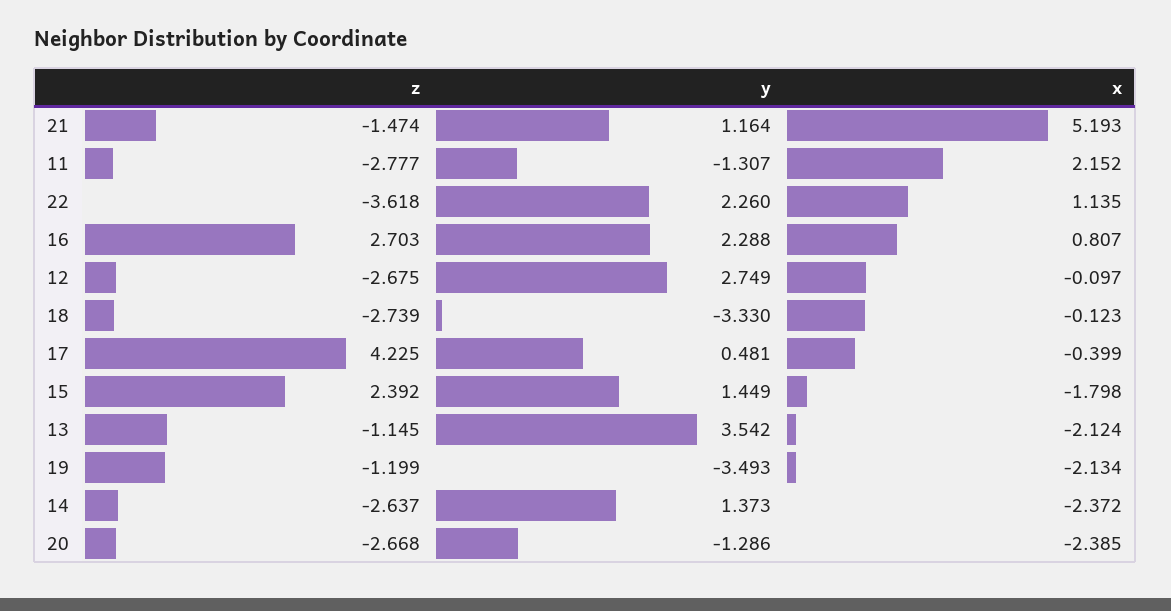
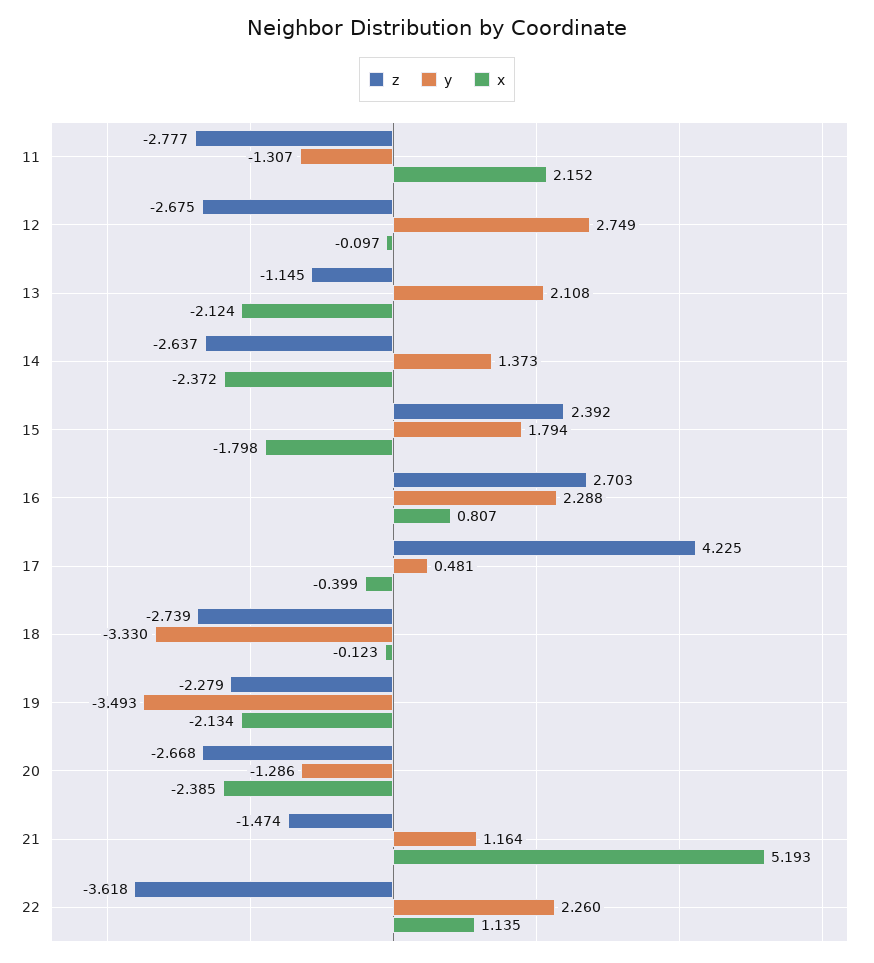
  {
    "z": {
      "21": -1.474,
      "11": -2.777,
      "22": -3.618,
      "16": 2.703,
      "12": -2.675,
      "18": -2.739,
      "17": 4.225,
      "15": 2.392,
      "13": -1.145,
-     "19": -1.199,
+     "19": -2.279,
      "14": -2.637,
      "20": -2.668
    },
    "y": {
      "21": 1.164,
      "11": -1.307,
      "22": 2.26,
      "16": 2.288,
      "12": 2.749,
      "18": -3.33,
      "17": 0.481,
-     "15": 1.449,
+     "15": 1.794,
-     "13": 3.542,
+     "13": 2.108,
      "19": -3.493,
      "14": 1.373,
      "20": -1.286
    },
    "x": {
      "21": 5.193,
      "11": 2.152,
      "22": 1.135,
      "16": 0.807,
      "12": -0.097,
      "18": -0.123,
      "17": -0.399,
      "15": -1.798,
      "13": -2.124,
      "19": -2.134,
      "14": -2.372,
      "20": -2.385
    }
  }

